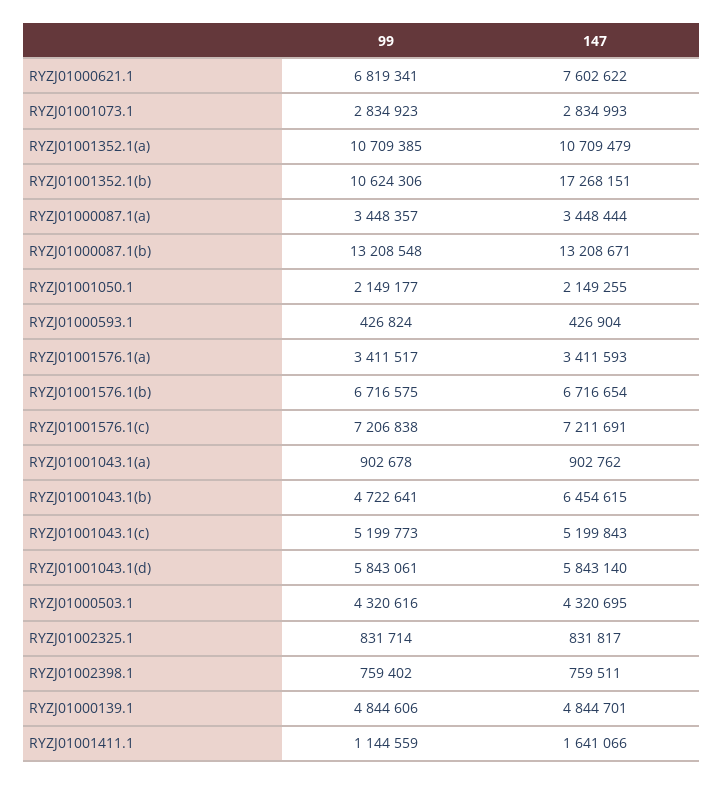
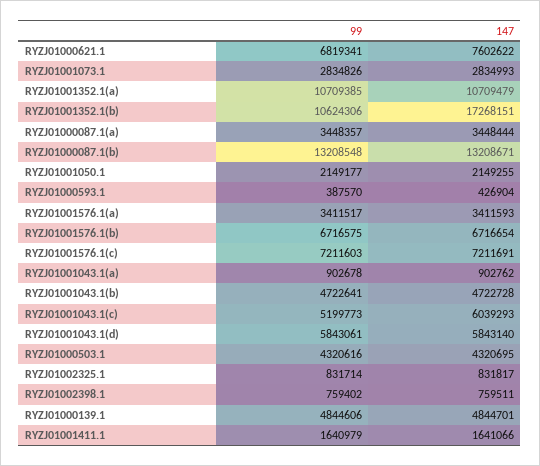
  {
    "99": {
      "RYZJ01000621.1": 6819341,
-     "RYZJ01001073.1": 2834923,
+     "RYZJ01001073.1": 2834826,
      "RYZJ01001352.1(a)": 10709385,
      "RYZJ01001352.1(b)": 10624306,
      "RYZJ01000087.1(a)": 3448357,
      "RYZJ01000087.1(b)": 13208548,
      "RYZJ01001050.1": 2149177,
-     "RYZJ01000593.1": 426824,
+     "RYZJ01000593.1": 387570,
      "RYZJ01001576.1(a)": 3411517,
      "RYZJ01001576.1(b)": 6716575,
-     "RYZJ01001576.1(c)": 7206838,
+     "RYZJ01001576.1(c)": 7211603,
      "RYZJ01001043.1(a)": 902678,
      "RYZJ01001043.1(b)": 4722641,
      "RYZJ01001043.1(c)": 5199773,
      "RYZJ01001043.1(d)": 5843061,
      "RYZJ01000503.1": 4320616,
      "RYZJ01002325.1": 831714,
      "RYZJ01002398.1": 759402,
      "RYZJ01000139.1": 4844606,
-     "RYZJ01001411.1": 1144559
+     "RYZJ01001411.1": 1640979
    },
    "147": {
      "RYZJ01000621.1": 7602622,
      "RYZJ01001073.1": 2834993,
      "RYZJ01001352.1(a)": 10709479,
      "RYZJ01001352.1(b)": 17268151,
      "RYZJ01000087.1(a)": 3448444,
      "RYZJ01000087.1(b)": 13208671,
      "RYZJ01001050.1": 2149255,
      "RYZJ01000593.1": 426904,
      "RYZJ01001576.1(a)": 3411593,
      "RYZJ01001576.1(b)": 6716654,
      "RYZJ01001576.1(c)": 7211691,
      "RYZJ01001043.1(a)": 902762,
-     "RYZJ01001043.1(b)": 6454615,
+     "RYZJ01001043.1(b)": 4722728,
-     "RYZJ01001043.1(c)": 5199843,
+     "RYZJ01001043.1(c)": 6039293,
      "RYZJ01001043.1(d)": 5843140,
      "RYZJ01000503.1": 4320695,
      "RYZJ01002325.1": 831817,
      "RYZJ01002398.1": 759511,
      "RYZJ01000139.1": 4844701,
      "RYZJ01001411.1": 1641066
    }
  }

